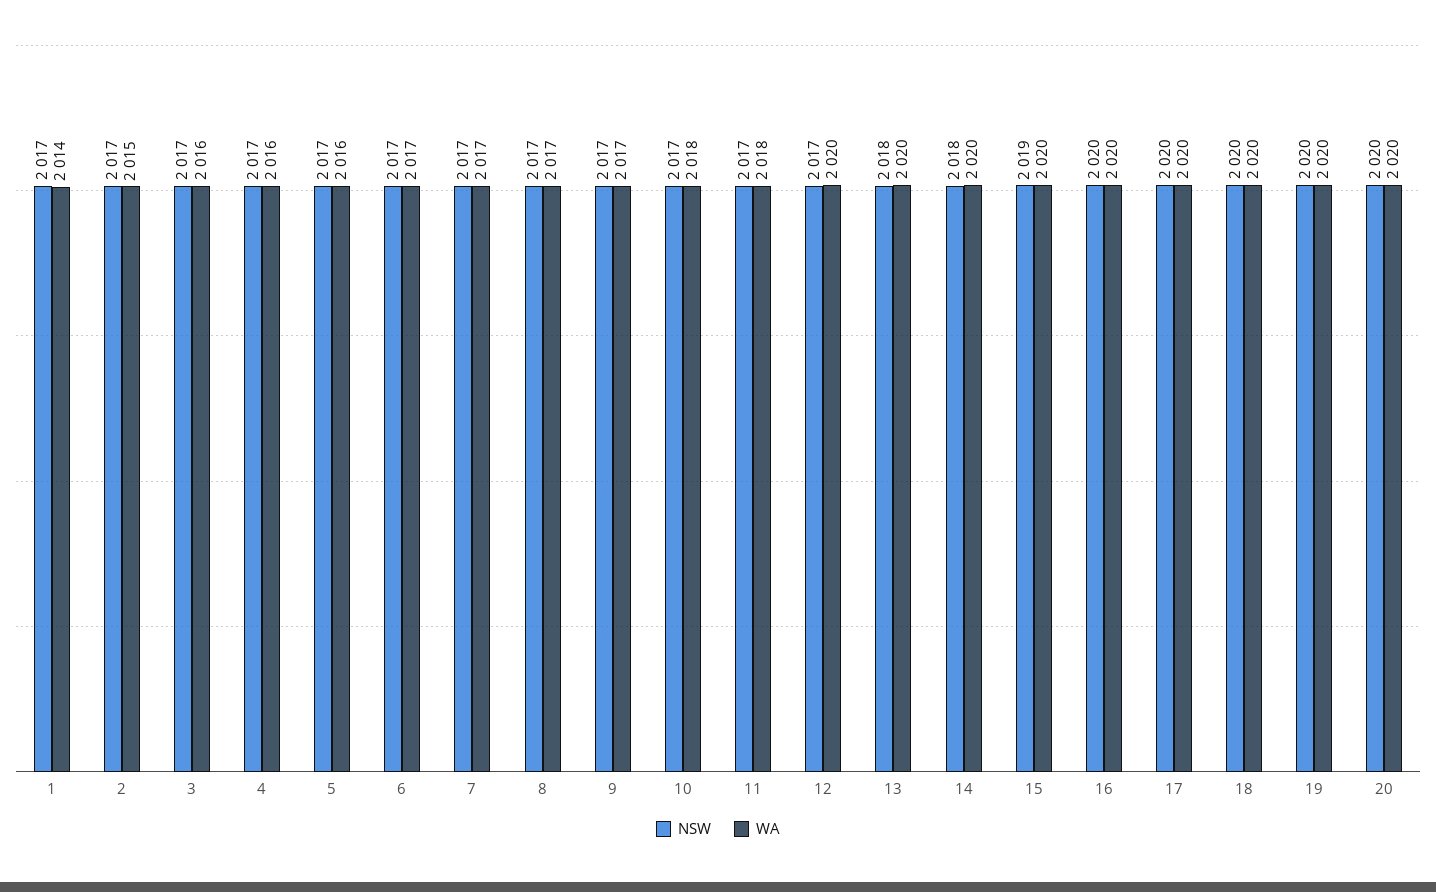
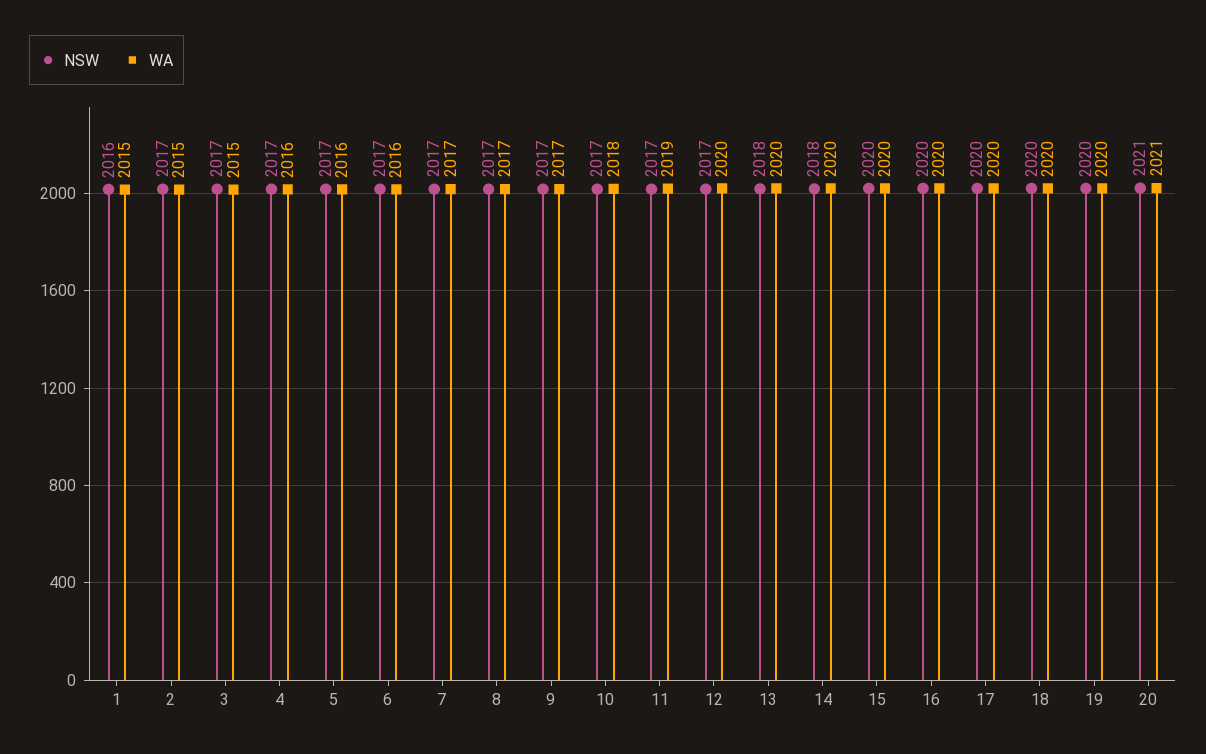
  {
    "NSW": {
-     "1": 2017,
+     "1": 2016,
      "2": 2017,
      "3": 2017,
      "4": 2017,
      "5": 2017,
      "6": 2017,
      "7": 2017,
      "8": 2017,
      "9": 2017,
      "10": 2017,
      "11": 2017,
      "12": 2017,
      "13": 2018,
      "14": 2018,
-     "15": 2019,
+     "15": 2020,
      "16": 2020,
      "17": 2020,
      "18": 2020,
      "19": 2020,
-     "20": 2020
+     "20": 2021
    },
    "WA": {
-     "1": 2014,
+     "1": 2015,
      "2": 2015,
-     "3": 2016,
+     "3": 2015,
      "4": 2016,
      "5": 2016,
-     "6": 2017,
+     "6": 2016,
      "7": 2017,
      "8": 2017,
      "9": 2017,
      "10": 2018,
-     "11": 2018,
+     "11": 2019,
      "12": 2020,
      "13": 2020,
      "14": 2020,
      "15": 2020,
      "16": 2020,
      "17": 2020,
      "18": 2020,
      "19": 2020,
-     "20": 2020
+     "20": 2021
    }
  }

